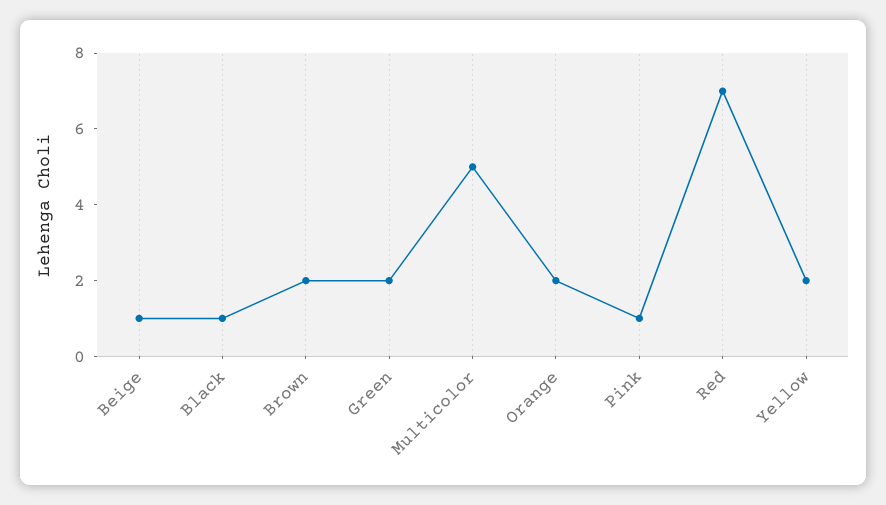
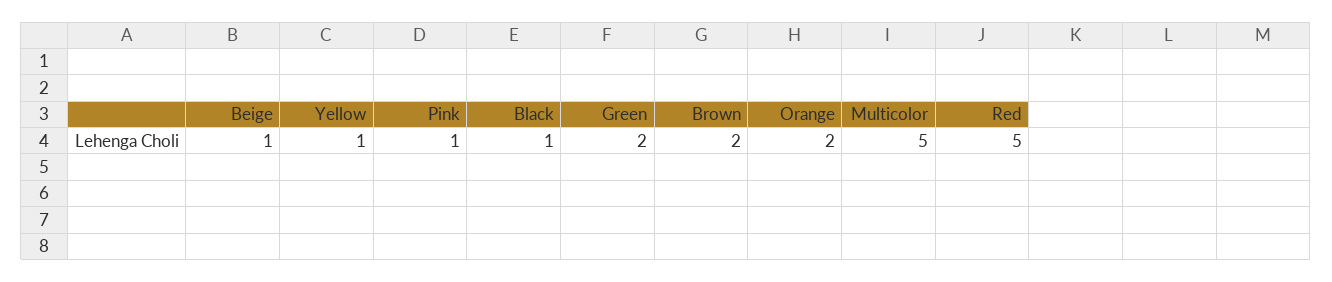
  {
    "Beige": 1,
    "Black": 1,
    "Brown": 2,
    "Green": 2,
    "Multicolor": 5,
    "Orange": 2,
    "Pink": 1,
-   "Red": 7,
+   "Red": 5,
-   "Yellow": 2
+   "Yellow": 1
  }

